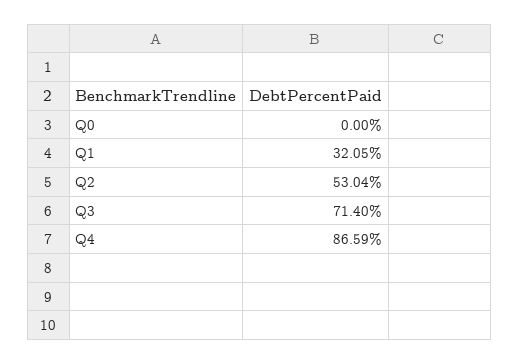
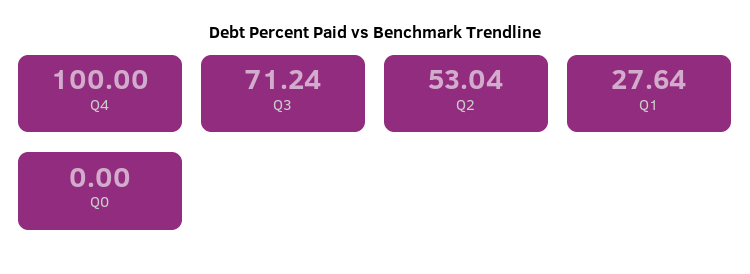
  {
    "Q0": 0,
-   "Q1": 32.05,
+   "Q1": 27.64,
    "Q2": 53.04,
-   "Q3": 71.4,
+   "Q3": 71.24,
-   "Q4": 86.59
+   "Q4": 100
  }

